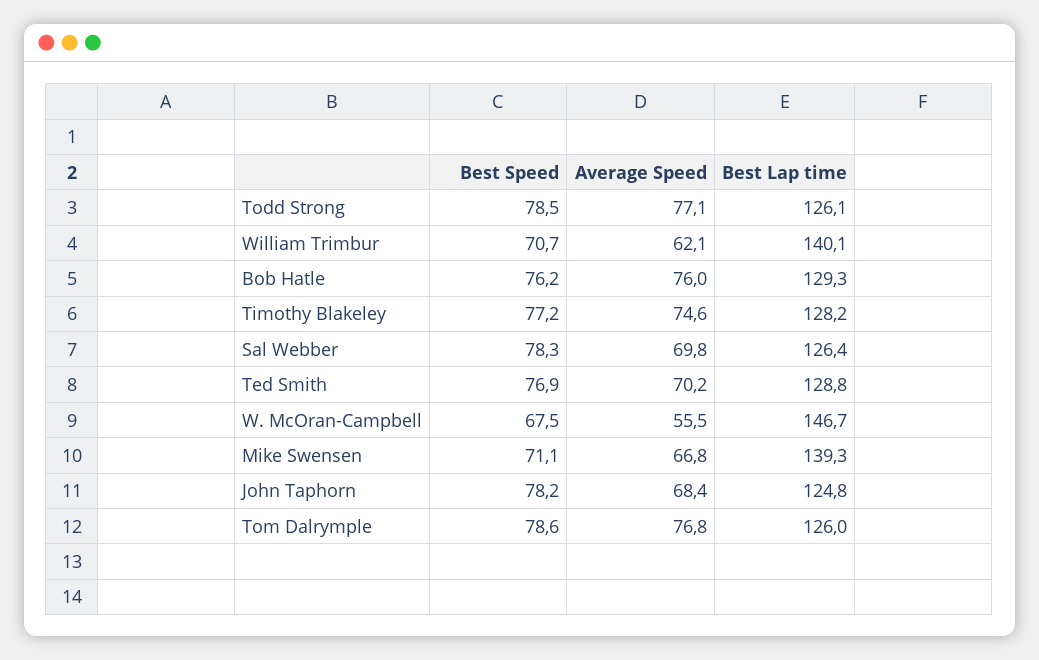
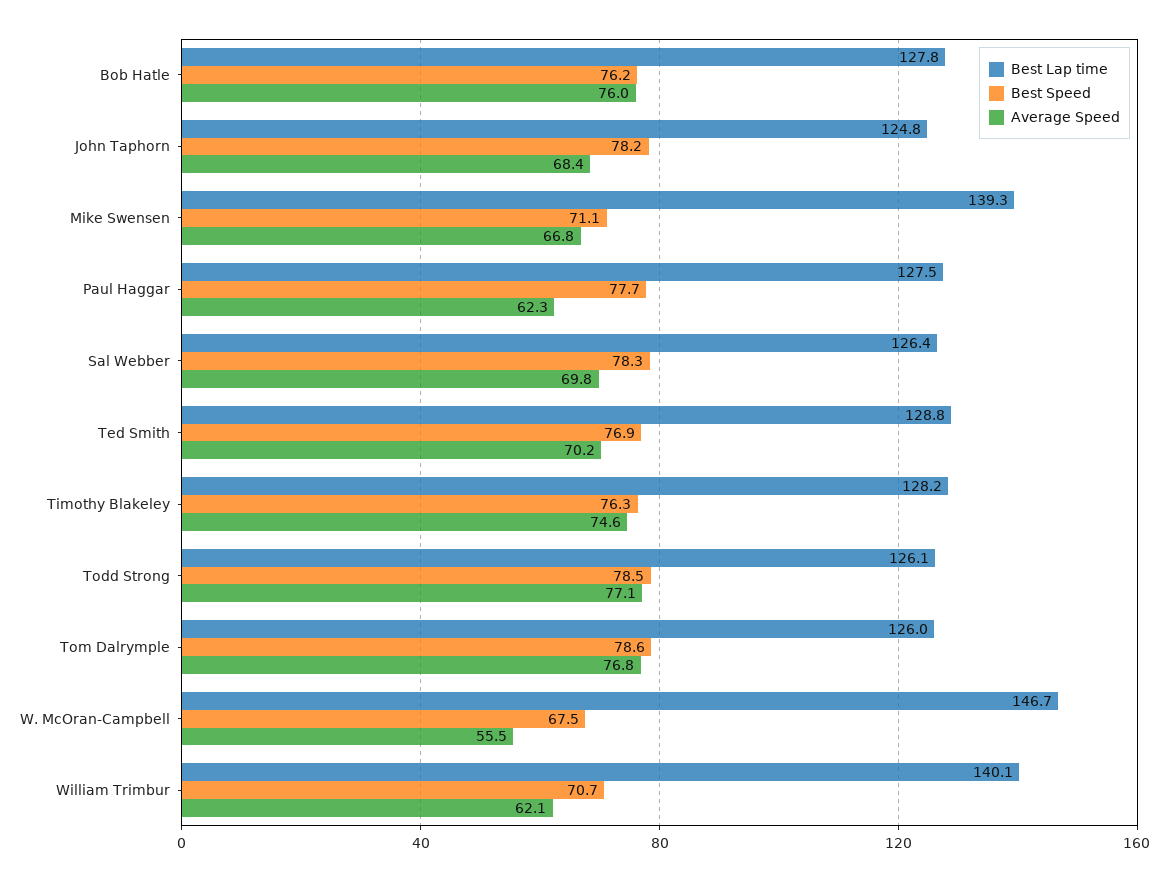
  {
    "Best Speed": {
      "Todd Strong": 78.5,
      "William Trimbur": 70.7,
      "Bob Hatle": 76.2,
-     "Timothy Blakeley": 77.2,
+     "Timothy Blakeley": 76.3,
      "Sal Webber": 78.3,
      "Ted Smith": 76.9,
      "W. McOran-Campbell": 67.5,
      "Mike Swensen": 71.1,
      "John Taphorn": 78.2,
-     "Tom Dalrymple": 78.6
+     "Tom Dalrymple": 78.6,
+     "Paul Haggar": 77.7
    },
    "Average Speed": {
      "Todd Strong": 77.1,
      "William Trimbur": 62.1,
      "Bob Hatle": 76,
      "Timothy Blakeley": 74.6,
      "Sal Webber": 69.8,
      "Ted Smith": 70.2,
      "W. McOran-Campbell": 55.5,
      "Mike Swensen": 66.8,
      "John Taphorn": 68.4,
-     "Tom Dalrymple": 76.8
+     "Tom Dalrymple": 76.8,
+     "Paul Haggar": 62.3
    },
    "Best Lap time": {
      "Todd Strong": 126.1,
      "William Trimbur": 140.1,
-     "Bob Hatle": 129.3,
+     "Bob Hatle": 127.8,
      "Timothy Blakeley": 128.2,
      "Sal Webber": 126.4,
      "Ted Smith": 128.8,
      "W. McOran-Campbell": 146.7,
      "Mike Swensen": 139.3,
      "John Taphorn": 124.8,
-     "Tom Dalrymple": 126
+     "Tom Dalrymple": 126,
+     "Paul Haggar": 127.5
    }
  }

